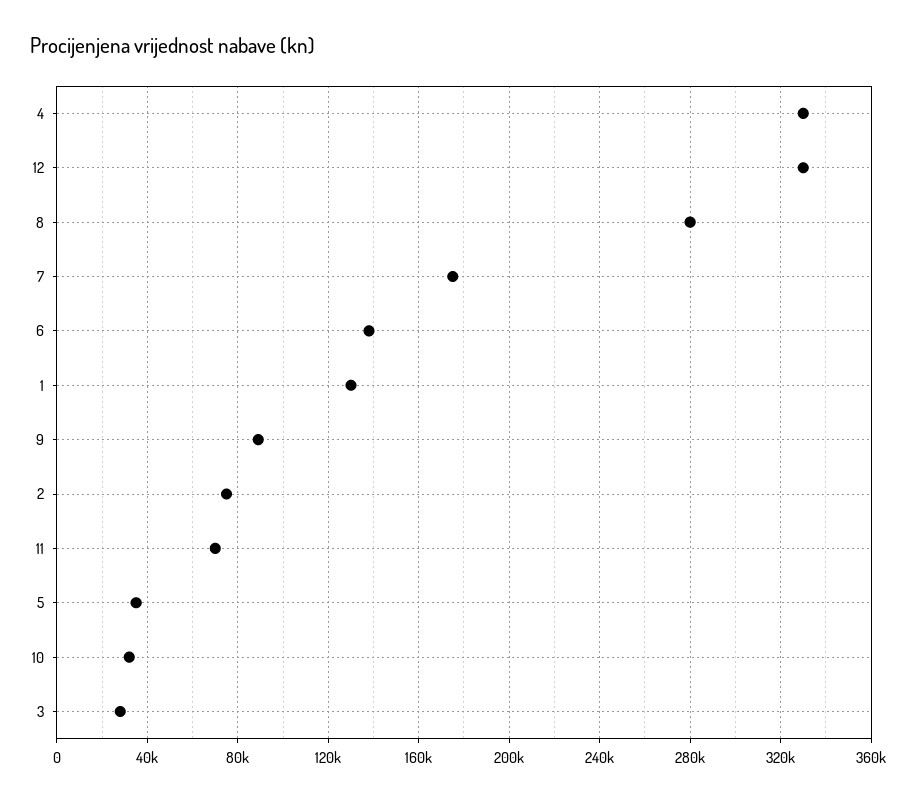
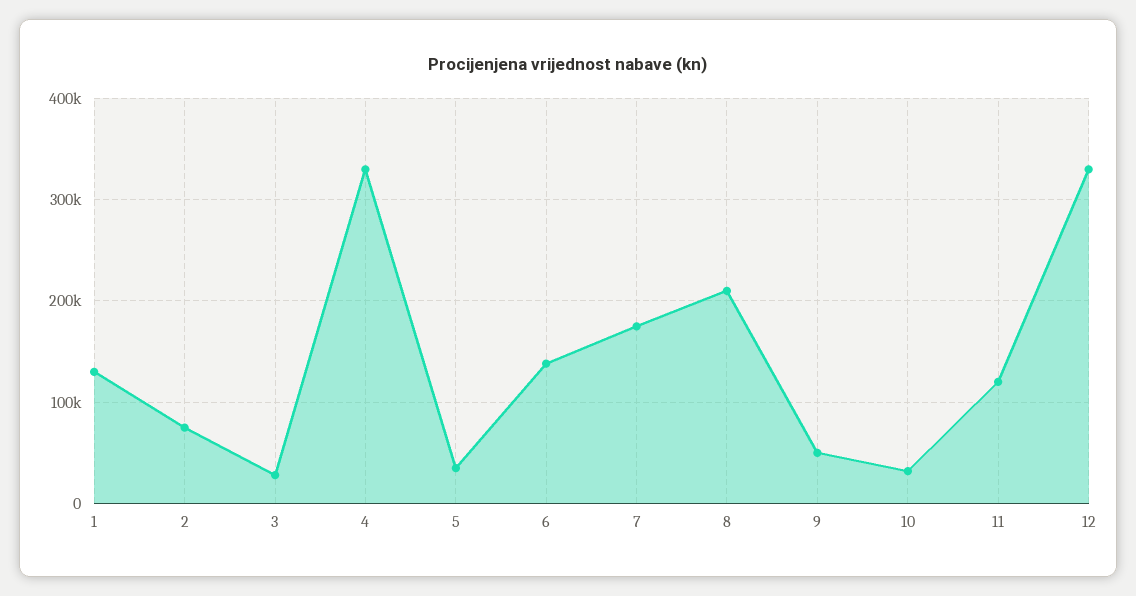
  {
    "4": 330000,
    "12": 330000,
-   "8": 280000,
+   "8": 210000,
    "7": 175000,
    "6": 140000,
    "1": 130000,
-   "9": 90000,
+   "9": 50000,
    "2": 75000,
-   "11": 70000,
+   "11": 120000,
    "5": 35000,
    "10": 30000,
    "3": 30000
  }

